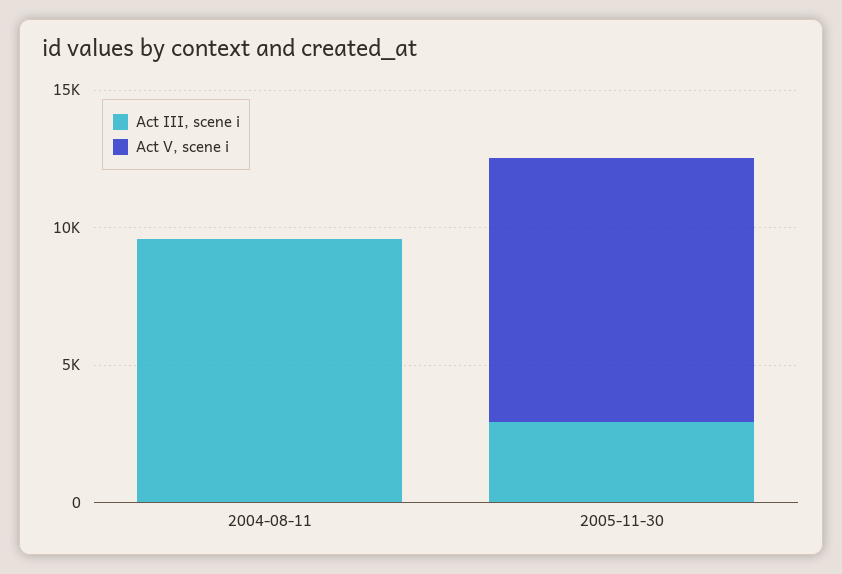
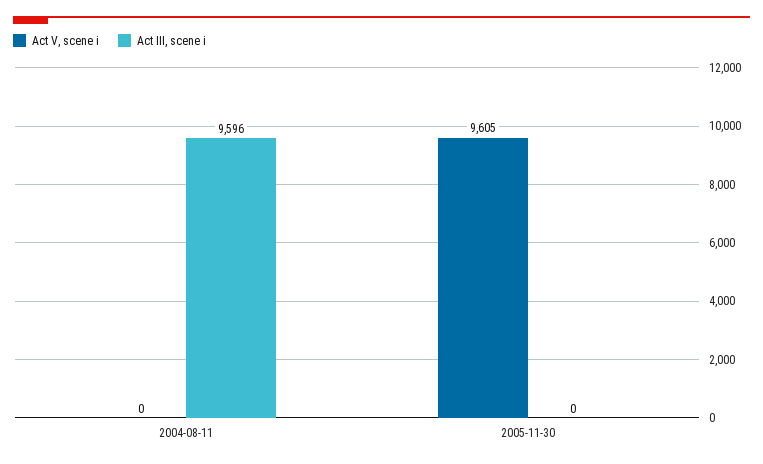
  {
    "Act III, scene i": {
      "2004-08-11": 9596,
-     "2005-11-30": 3000
+     "2005-11-30": 0
    },
    "Act V, scene i": {
      "2004-08-11": 0,
      "2005-11-30": 9605
    }
  }

